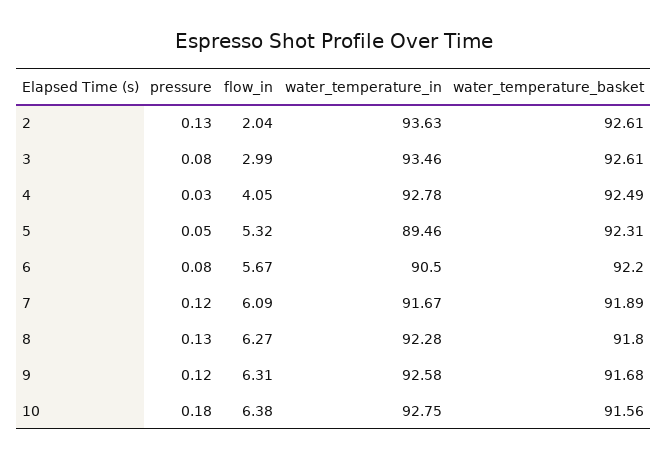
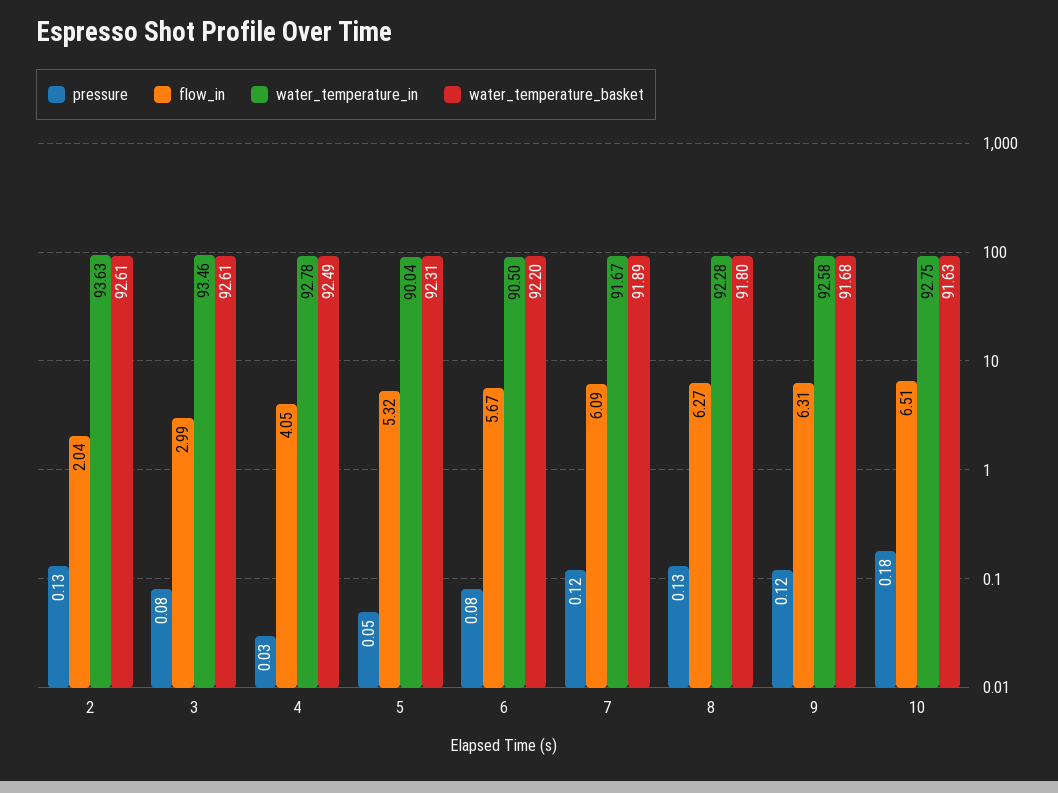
  {
    "pressure": {
      "2": 0.13,
      "3": 0.08,
      "4": 0.03,
      "5": 0.05,
      "6": 0.08,
      "7": 0.12,
      "8": 0.13,
      "9": 0.12,
      "10": 0.18
    },
    "flow_in": {
      "2": 2.04,
      "3": 2.99,
      "4": 4.05,
      "5": 5.32,
      "6": 5.67,
      "7": 6.09,
      "8": 6.27,
      "9": 6.31,
-     "10": 6.38
+     "10": 6.51
    },
    "water_temperature_in": {
      "2": 93.63,
      "3": 93.46,
      "4": 92.78,
-     "5": 89.46,
+     "5": 90.04,
      "6": 90.5,
      "7": 91.67,
      "8": 92.28,
      "9": 92.58,
      "10": 92.75
    },
    "water_temperature_basket": {
      "2": 92.61,
      "3": 92.61,
      "4": 92.49,
      "5": 92.31,
      "6": 92.2,
      "7": 91.89,
      "8": 91.8,
      "9": 91.68,
-     "10": 91.56
+     "10": 91.63
    }
  }

